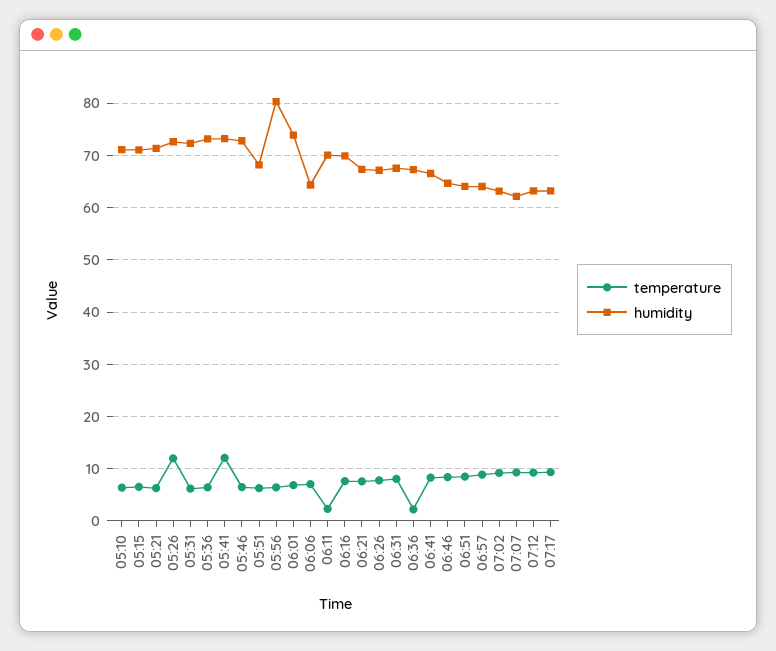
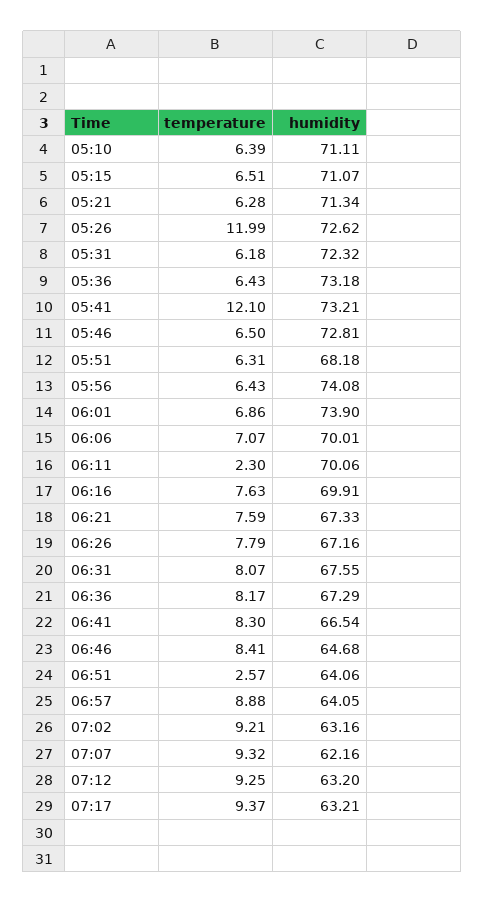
  {
    "temperature": {
      "05:10": 6.39,
      "05:15": 6.51,
      "05:21": 6.28,
      "05:26": 11.99,
      "05:31": 6.18,
      "05:36": 6.43,
      "05:41": 12.1,
      "05:46": 6.5,
      "05:51": 6.31,
      "05:56": 6.43,
      "06:01": 6.86,
      "06:06": 7.07,
      "06:11": 2.3,
      "06:16": 7.63,
      "06:21": 7.59,
      "06:26": 7.79,
      "06:31": 8.07,
-     "06:36": 2,
+     "06:36": 8.17,
      "06:41": 8.3,
      "06:46": 8.41,
-     "06:51": 8,
+     "06:51": 2.57,
      "06:57": 8.88,
      "07:02": 9.21,
      "07:07": 9.32,
      "07:12": 9.25,
      "07:17": 9.37
    },
    "humidity": {
      "05:10": 71.11,
      "05:15": 71.07,
      "05:21": 71.34,
      "05:26": 72.62,
      "05:31": 72.32,
      "05:36": 73.18,
      "05:41": 73.21,
      "05:46": 72.81,
      "05:51": 68.18,
-     "05:56": 80,
+     "05:56": 74.08,
      "06:01": 73.9,
-     "06:06": 64,
+     "06:06": 70.01,
      "06:11": 70.06,
      "06:16": 69.91,
      "06:21": 67.33,
      "06:26": 67.16,
      "06:31": 67.55,
      "06:36": 67.29,
      "06:41": 66.54,
      "06:46": 64.68,
      "06:51": 64.06,
      "06:57": 64.05,
      "07:02": 63.16,
      "07:07": 62.16,
      "07:12": 63.2,
      "07:17": 63.21
    }
  }

